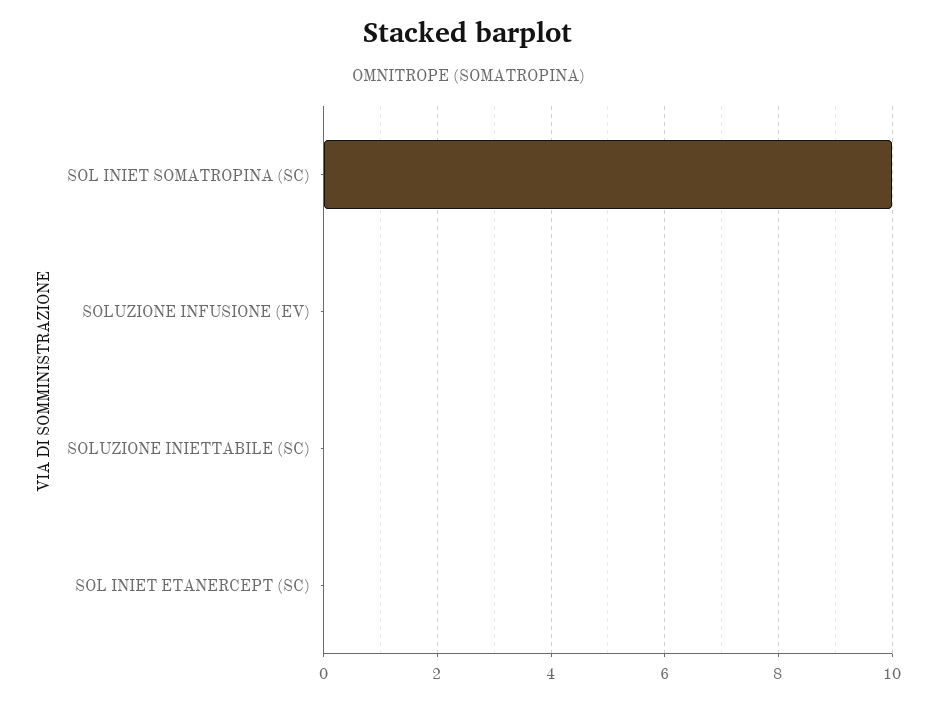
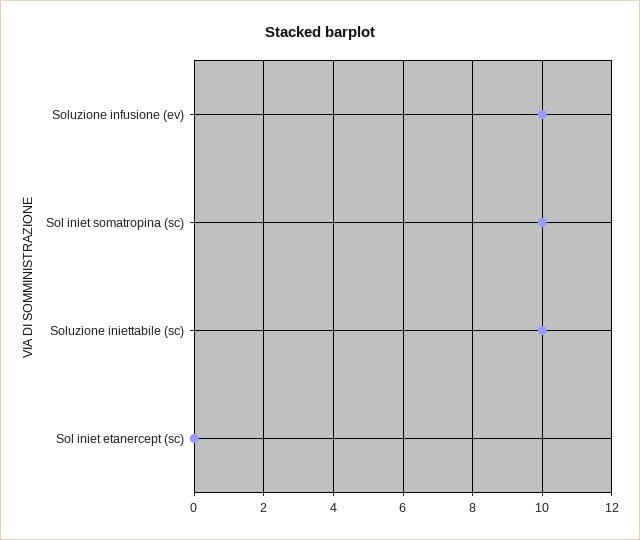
  {
    "SOL INIET SOMATROPINA (SC)": 10,
-   "SOLUZIONE INFUSIONE (EV)": 0,
+   "SOLUZIONE INFUSIONE (EV)": 10,
-   "SOLUZIONE INIETTABILE (SC)": 0,
+   "SOLUZIONE INIETTABILE (SC)": 10,
    "SOL INIET ETANERCEPT (SC)": 0
  }

